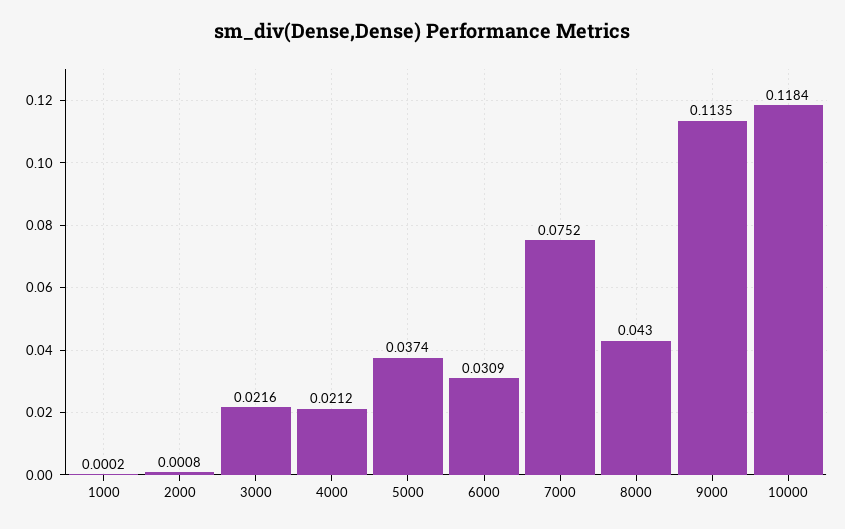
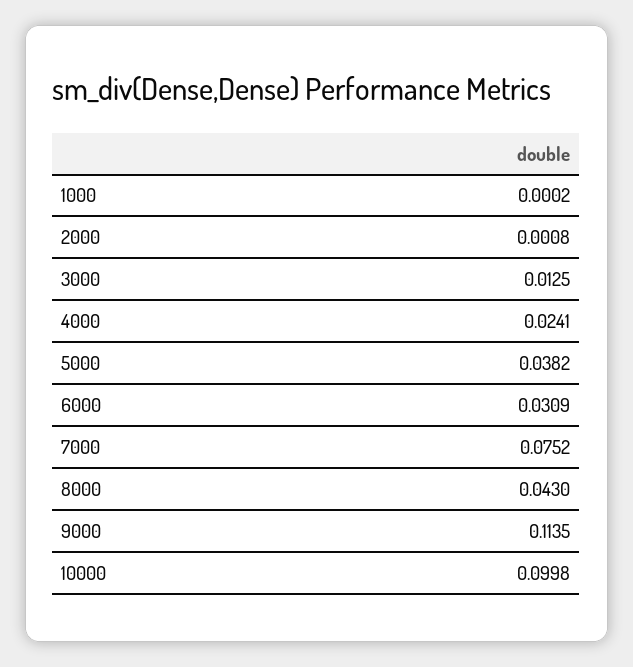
  {
    "1000": 0.0002,
    "2000": 0.0008,
-   "3000": 0.0216,
+   "3000": 0.0125,
-   "4000": 0.0212,
+   "4000": 0.0241,
-   "5000": 0.0374,
+   "5000": 0.0382,
    "6000": 0.0309,
    "7000": 0.0752,
    "8000": 0.043,
    "9000": 0.1135,
-   "10000": 0.1184
+   "10000": 0.0998
  }

